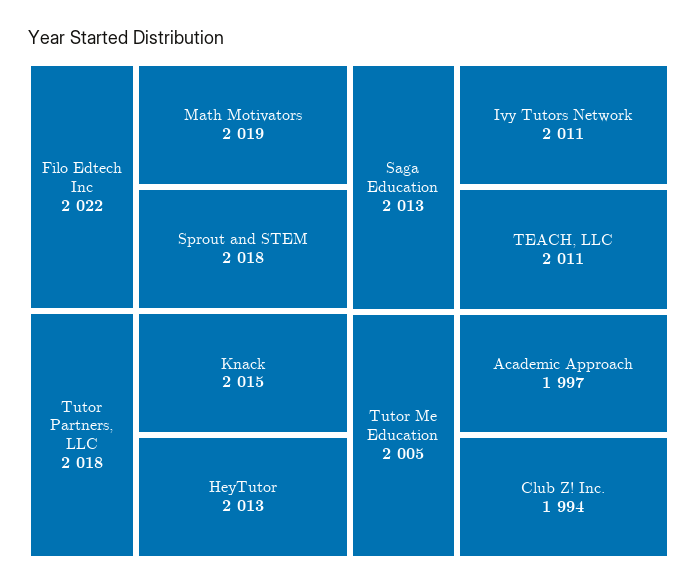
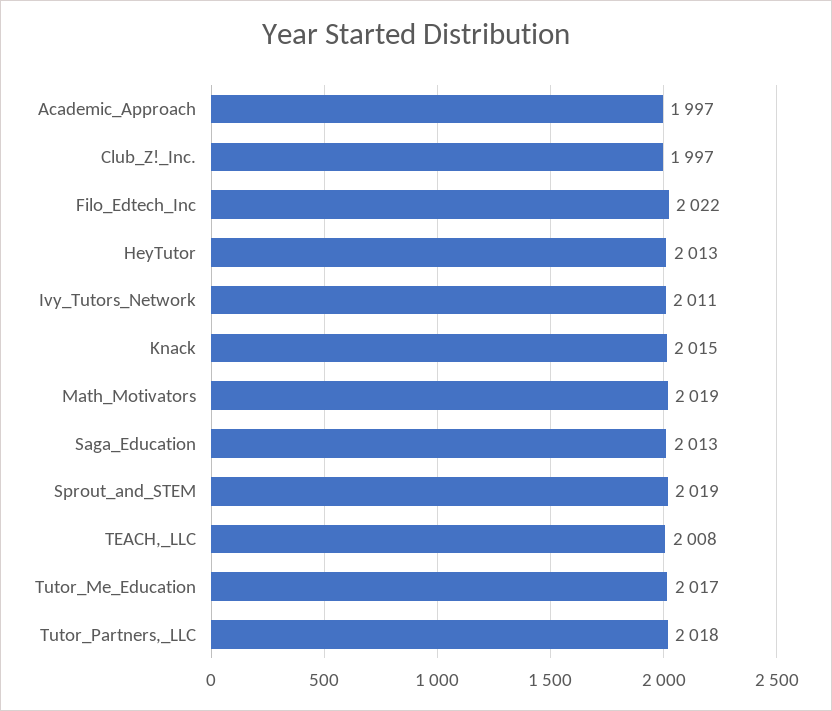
  {
    "Filo Edtech Inc": 2022,
    "Math Motivators": 2019,
-   "Sprout and STEM": 2018,
+   "Sprout and STEM": 2019,
    "Tutor Partners, LLC": 2018,
    "Knack": 2015,
    "HeyTutor": 2013,
    "Saga Education": 2013,
    "Ivy Tutors Network": 2011,
-   "TEACH, LLC": 2011,
+   "TEACH, LLC": 2008,
-   "Tutor Me Education": 2005,
+   "Tutor Me Education": 2017,
    "Academic Approach": 1997,
-   "Club Z! Inc.": 1994
+   "Club Z! Inc.": 1997
  }

